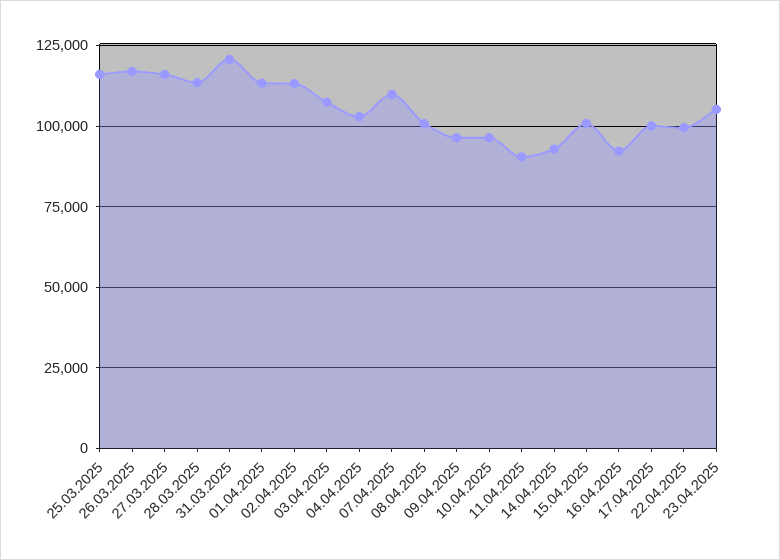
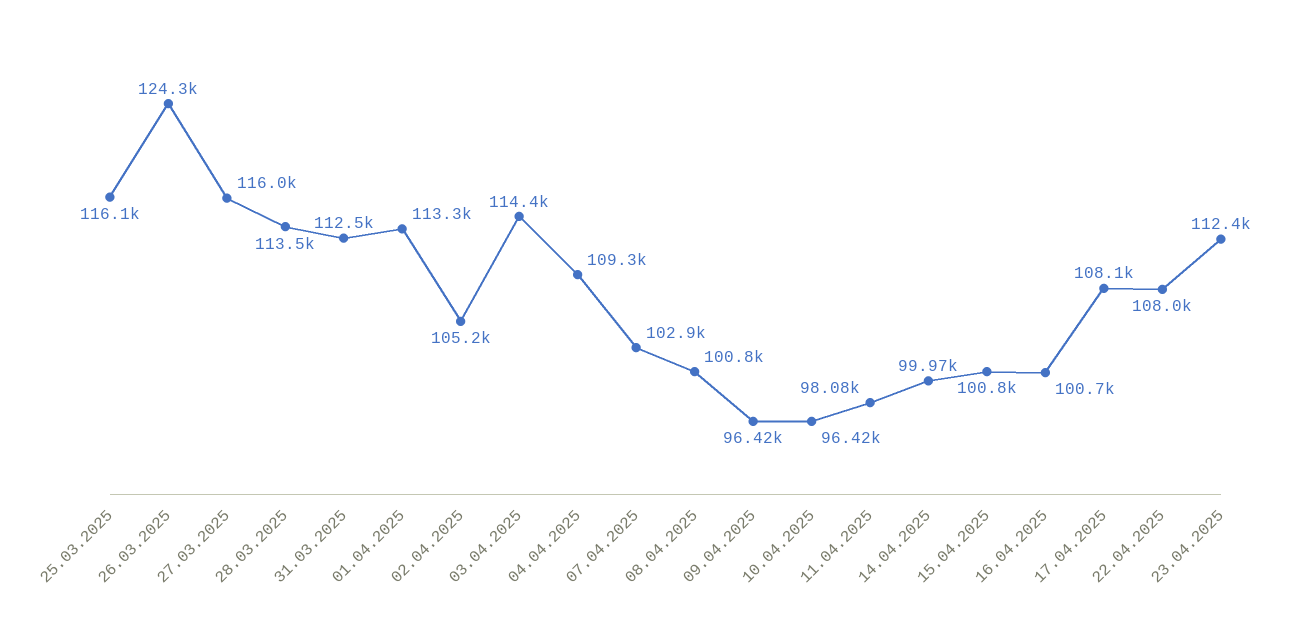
  {
    "25.03.2025": 116100,
-   "26.03.2025": 117500,
+   "26.03.2025": 124300,
    "27.03.2025": 116000,
    "28.03.2025": 113500,
-   "31.03.2025": 120000,
+   "31.03.2025": 112500,
    "01.04.2025": 113300,
-   "02.04.2025": 112500,
+   "02.04.2025": 105200,
-   "03.04.2025": 107500,
+   "03.04.2025": 114400,
-   "04.04.2025": 102500,
+   "04.04.2025": 109300,
-   "07.04.2025": 110000,
+   "07.04.2025": 102900,
    "08.04.2025": 100800,
    "09.04.2025": 96420,
    "10.04.2025": 96420,
-   "11.04.2025": 90000,
+   "11.04.2025": 98080,
-   "14.04.2025": 92500,
+   "14.04.2025": 99970,
    "15.04.2025": 100800,
-   "16.04.2025": 92500,
+   "16.04.2025": 100700,
-   "17.04.2025": 100000,
+   "17.04.2025": 108100,
-   "22.04.2025": 100000,
+   "22.04.2025": 108000,
-   "23.04.2025": 105000
+   "23.04.2025": 112400
  }

